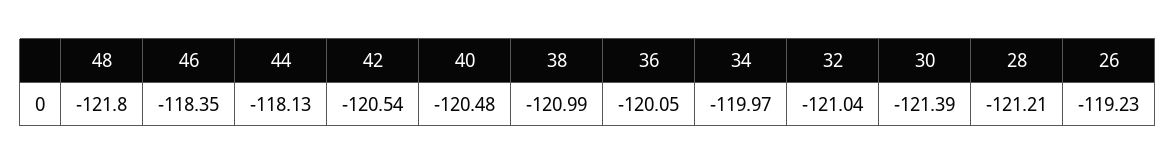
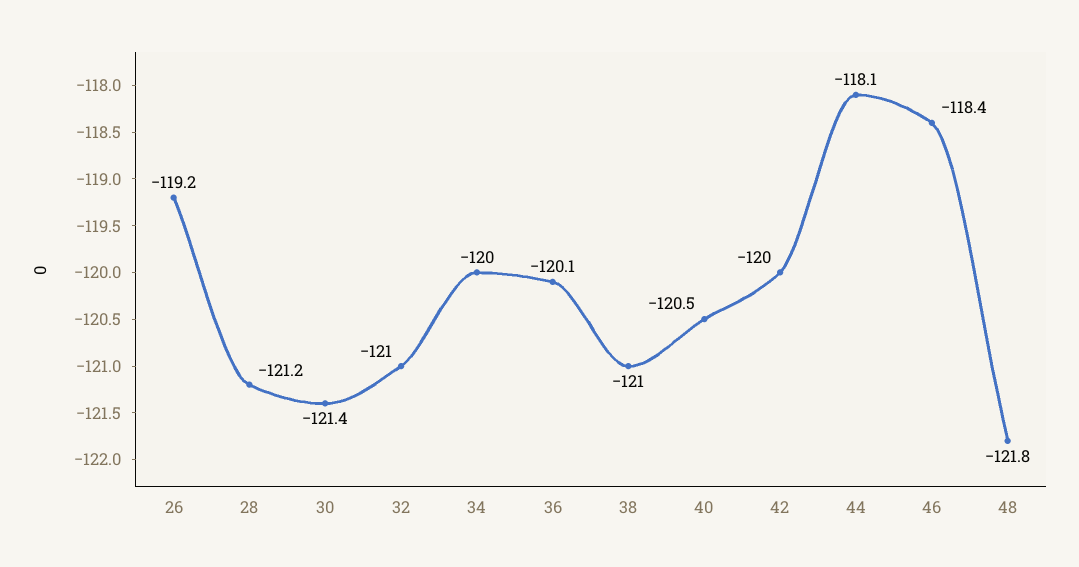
  {
    "48": -121.8,
    "46": -118.35,
    "44": -118.13,
-   "42": -120.54,
+   "42": -120,
    "40": -120.48,
    "38": -120.99,
    "36": -120.05,
    "34": -119.97,
    "32": -121.04,
    "30": -121.39,
    "28": -121.21,
    "26": -119.23
  }

